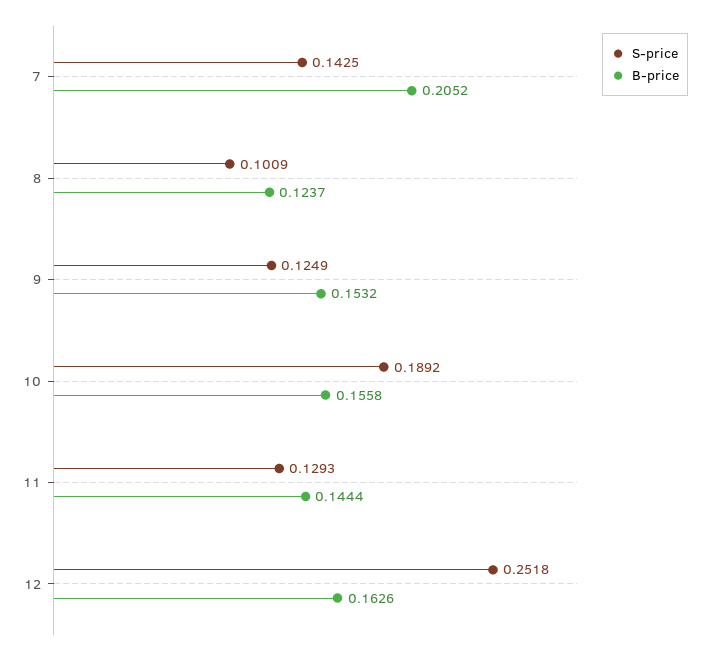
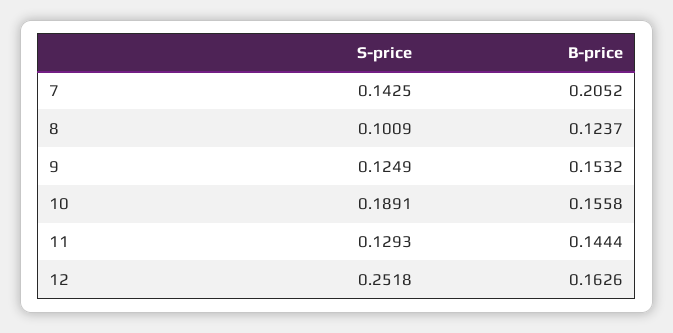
  {
    "S-price": {
      "7": 0.1425,
      "8": 0.1009,
      "9": 0.1249,
-     "10": 0.1892,
+     "10": 0.1891,
      "11": 0.1293,
      "12": 0.2518
    },
    "B-price": {
      "7": 0.2052,
      "8": 0.1237,
      "9": 0.1532,
      "10": 0.1558,
      "11": 0.1444,
      "12": 0.1626
    }
  }

